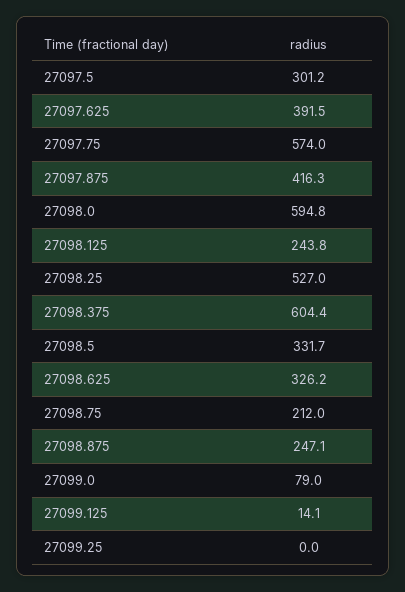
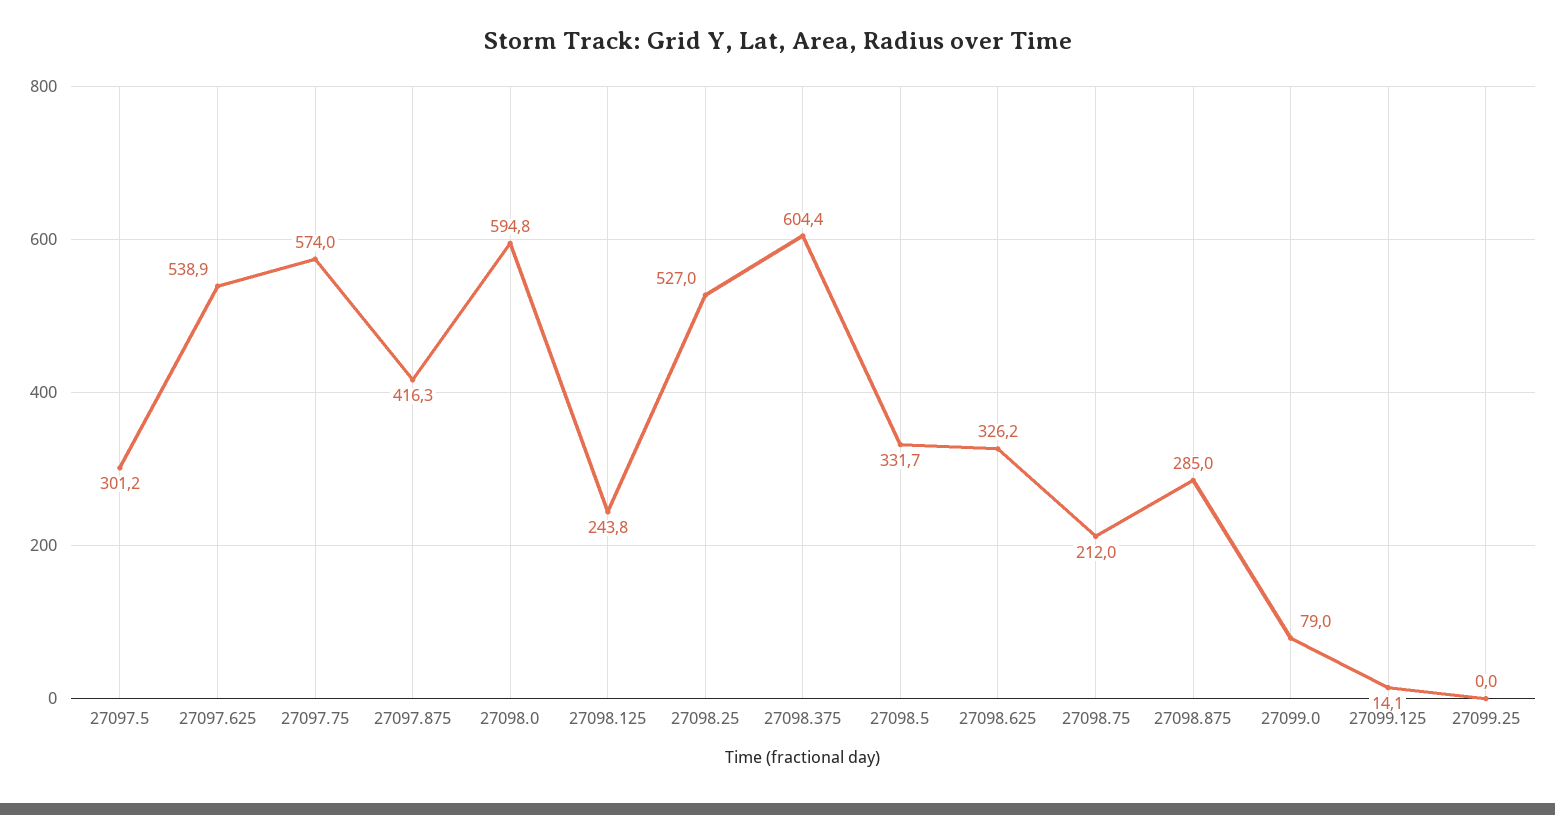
  {
    "27097.5": 301.2,
-   "27097.625": 391.5,
+   "27097.625": 538.9,
    "27097.75": 574,
    "27097.875": 416.3,
    "27098.0": 594.8,
    "27098.125": 243.8,
    "27098.25": 527,
    "27098.375": 604.4,
    "27098.5": 331.7,
    "27098.625": 326.2,
    "27098.75": 212,
-   "27098.875": 247.1,
+   "27098.875": 285,
    "27099.0": 79,
    "27099.125": 14.1,
    "27099.25": 0
  }

